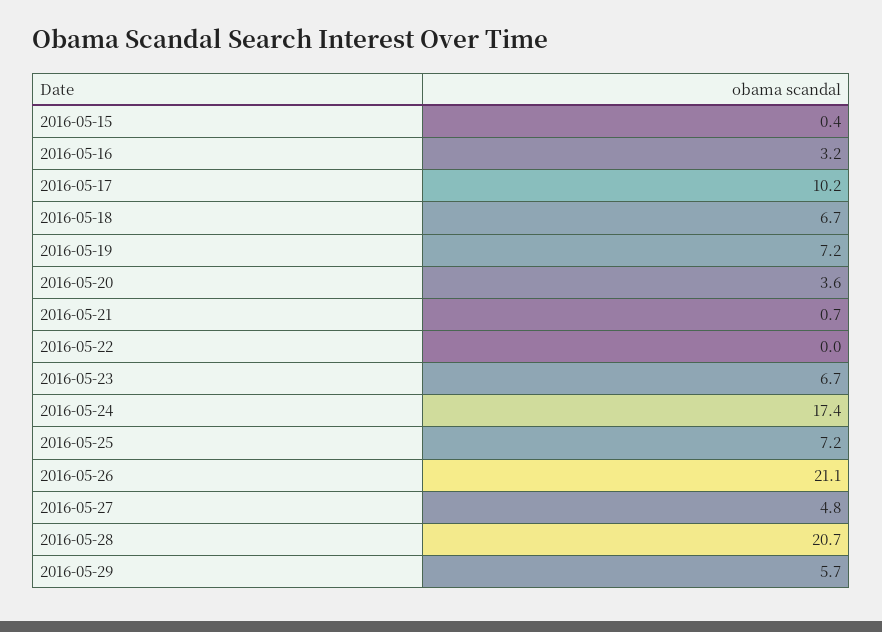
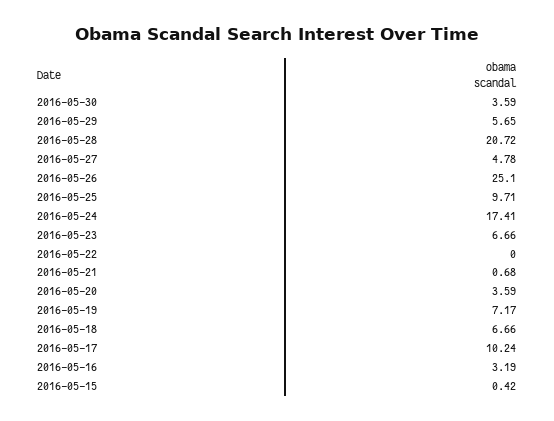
  {
    "2016-05-15": 0.42,
    "2016-05-16": 3.19,
    "2016-05-17": 10.24,
    "2016-05-18": 6.66,
    "2016-05-19": 7.17,
    "2016-05-20": 3.59,
    "2016-05-21": 0.68,
    "2016-05-22": 0,
    "2016-05-23": 6.66,
    "2016-05-24": 17.41,
-   "2016-05-25": 7.2,
+   "2016-05-25": 9.71,
-   "2016-05-26": 21.1,
+   "2016-05-26": 25.1,
    "2016-05-27": 4.78,
    "2016-05-28": 20.72,
-   "2016-05-29": 5.65
+   "2016-05-29": 5.65,
+   "2016-05-30": 3.59
  }

